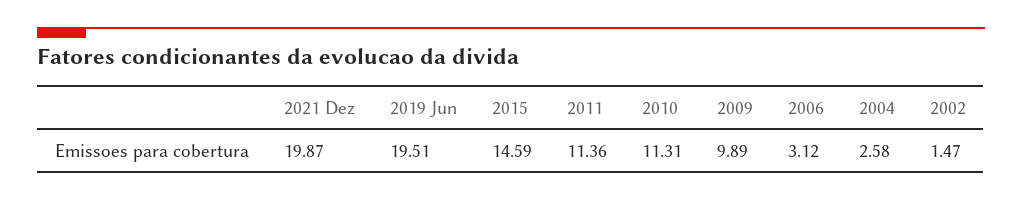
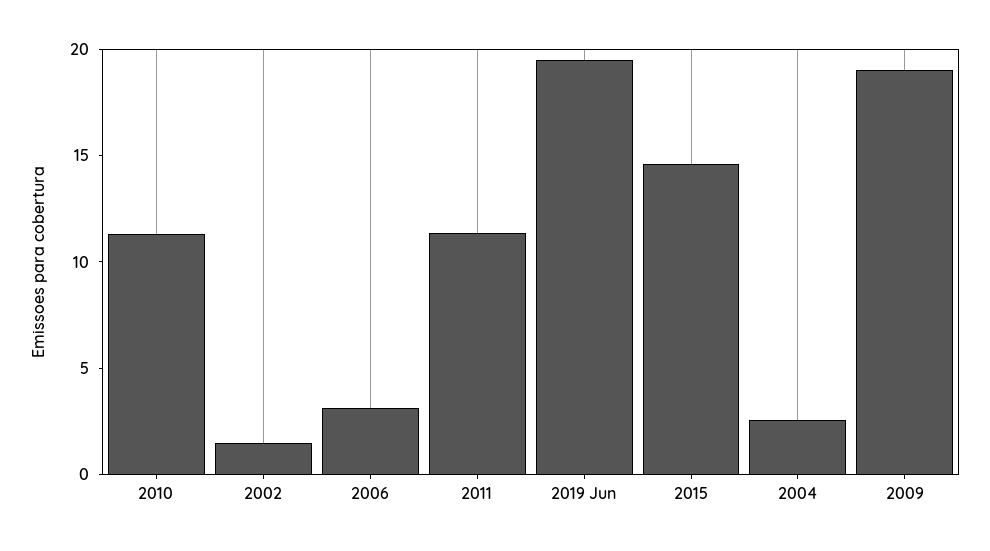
  {
-   "2021 Dez": 19.87,
    "2019 Jun": 19.51,
    "2015": 14.59,
    "2011": 11.36,
    "2010": 11.31,
-   "2009": 9.89,
+   "2009": 19,
    "2006": 3.12,
    "2004": 2.58,
    "2002": 1.47
  }

